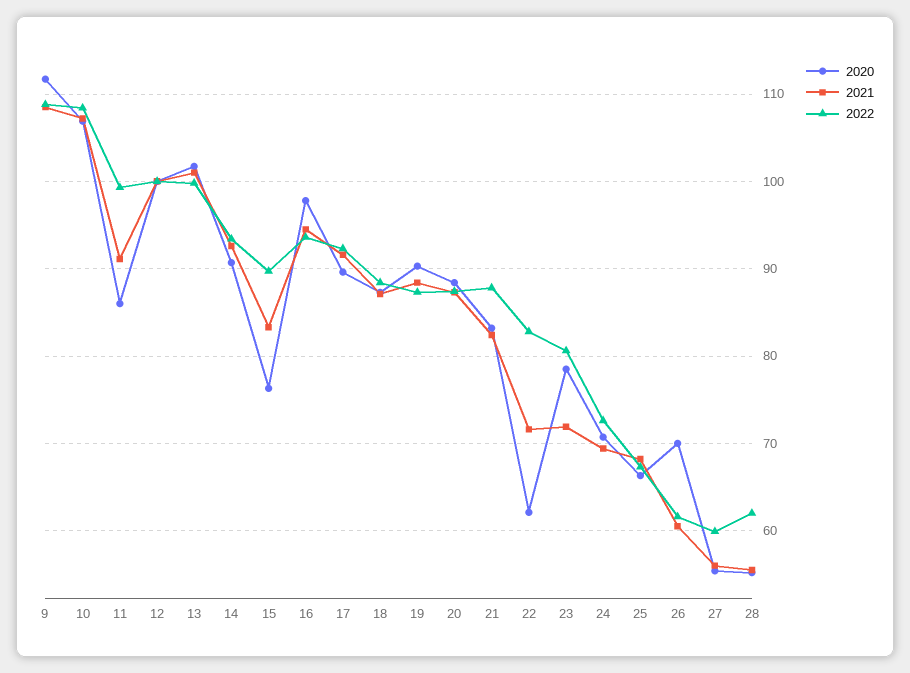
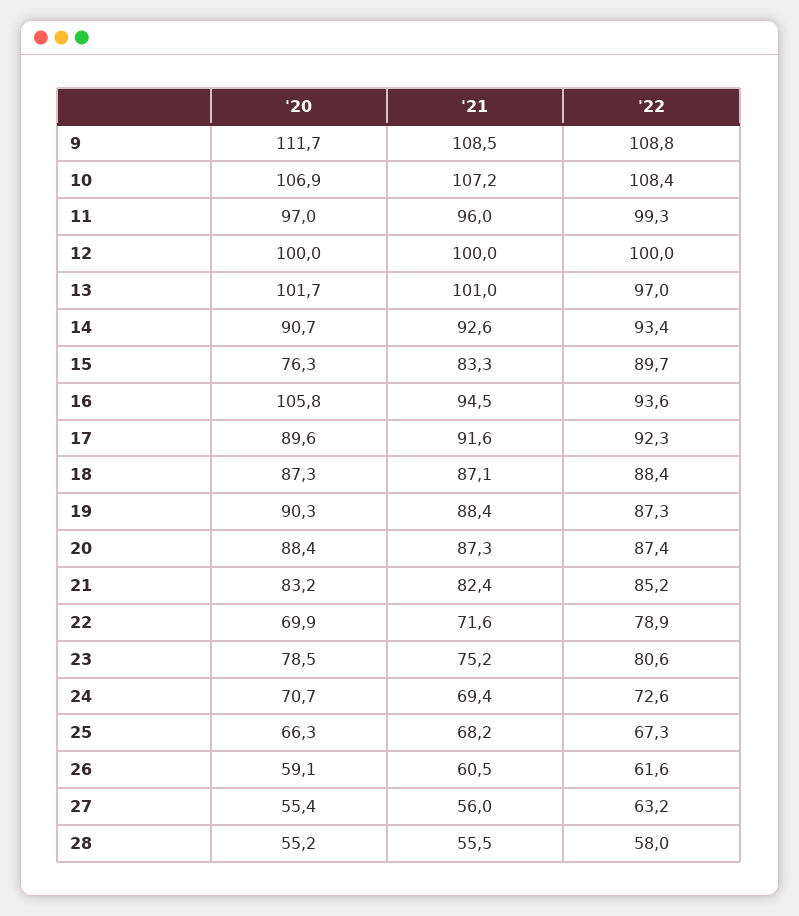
  {
    "2020": {
      "9": 111.7,
      "10": 106.9,
-     "11": 86,
+     "11": 97,
      "12": 100,
      "13": 101.7,
      "14": 90.7,
      "15": 76.3,
-     "16": 98,
+     "16": 105.8,
      "17": 89.6,
      "18": 87.3,
      "19": 90.3,
      "20": 88.4,
      "21": 83.2,
-     "22": 62,
+     "22": 69.9,
      "23": 78.5,
      "24": 70.7,
      "25": 66.3,
-     "26": 70,
+     "26": 59.1,
      "27": 55.4,
      "28": 55.2
    },
    "2021": {
      "9": 108.5,
      "10": 107.2,
-     "11": 91,
+     "11": 96,
      "12": 100,
      "13": 101,
      "14": 92.6,
      "15": 83.3,
      "16": 94.5,
      "17": 91.6,
      "18": 87.1,
      "19": 88.4,
      "20": 87.3,
      "21": 82.4,
      "22": 71.6,
-     "23": 72,
+     "23": 75.2,
      "24": 69.4,
      "25": 68.2,
      "26": 60.5,
      "27": 56,
      "28": 55.5
    },
    "2022": {
      "9": 108.8,
      "10": 108.4,
      "11": 99.3,
      "12": 100,
-     "13": 100,
+     "13": 97,
      "14": 93.4,
      "15": 89.7,
      "16": 93.6,
      "17": 92.3,
      "18": 88.4,
      "19": 87.3,
      "20": 87.4,
-     "21": 88,
+     "21": 85.2,
-     "22": 83,
+     "22": 78.9,
      "23": 80.6,
      "24": 72.6,
      "25": 67.3,
      "26": 61.6,
-     "27": 60,
+     "27": 63.2,
-     "28": 62
+     "28": 58
    }
  }

